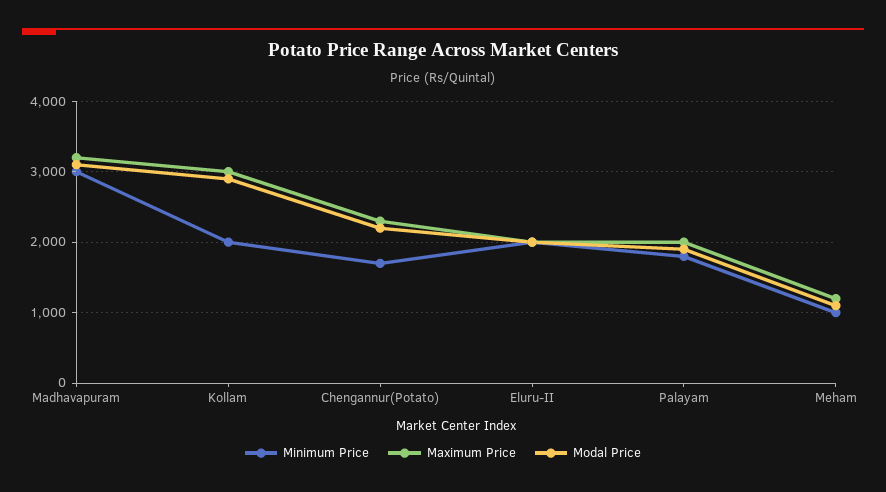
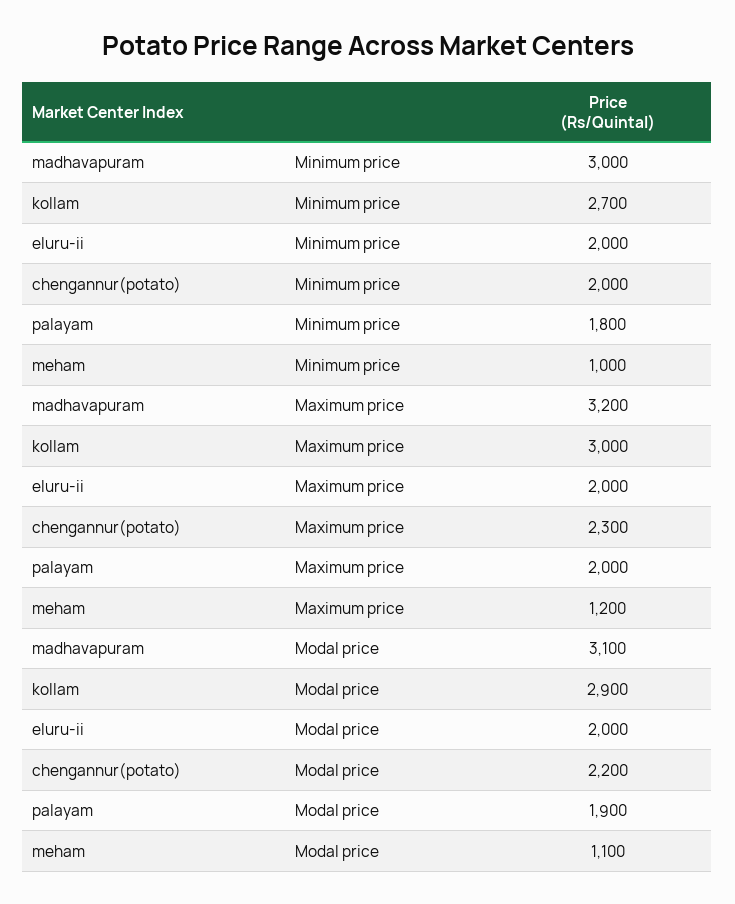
  {
    "Minimum Price": {
      "Madhavapuram": 3000,
-     "Kollam": 2000,
+     "Kollam": 2700,
-     "Chengannur(Potato)": 1700,
+     "Chengannur(Potato)": 2000,
      "Eluru-II": 2000,
      "Palayam": 1800,
      "Meham": 1000
    },
    "Maximum Price": {
      "Madhavapuram": 3200,
      "Kollam": 3000,
      "Chengannur(Potato)": 2300,
      "Eluru-II": 2000,
      "Palayam": 2000,
      "Meham": 1200
    },
    "Modal Price": {
      "Madhavapuram": 3100,
      "Kollam": 2900,
      "Chengannur(Potato)": 2200,
      "Eluru-II": 2000,
      "Palayam": 1900,
      "Meham": 1100
    }
  }

